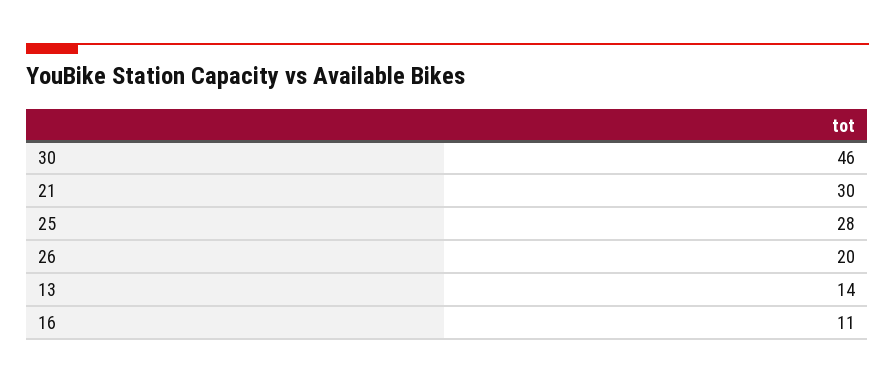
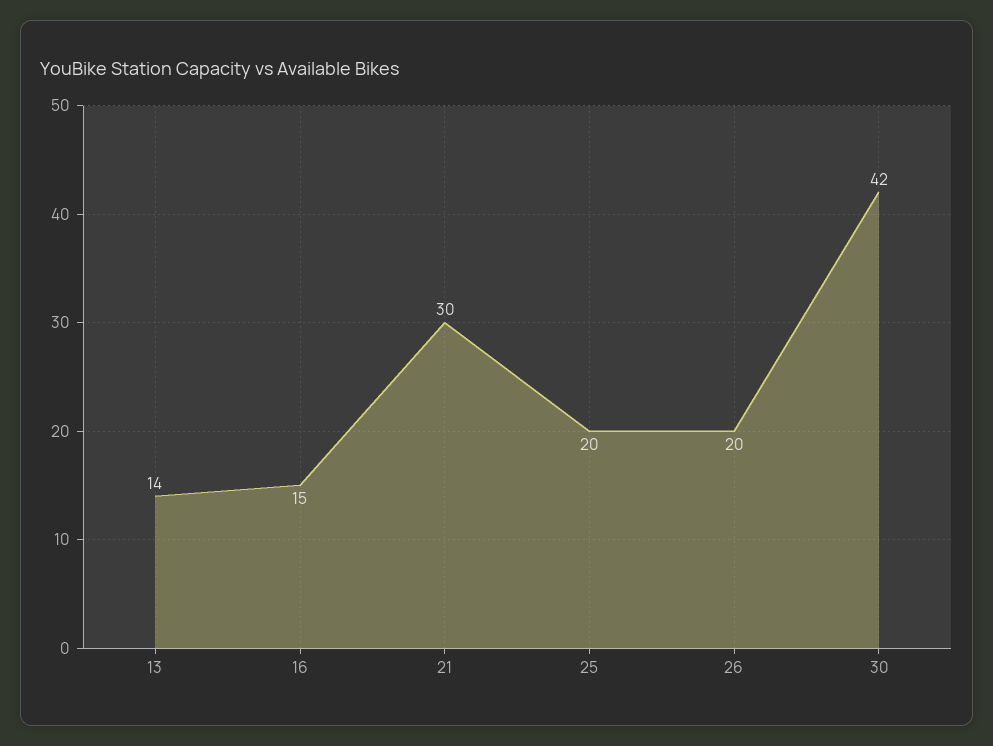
  {
-   "30": 46,
+   "30": 42,
    "21": 30,
-   "25": 28,
+   "25": 20,
    "26": 20,
    "13": 14,
-   "16": 11
+   "16": 15
  }

